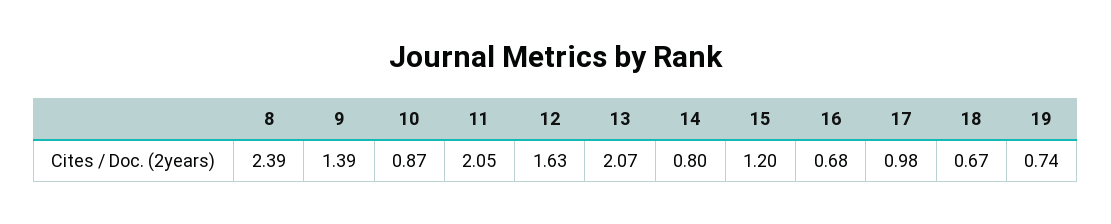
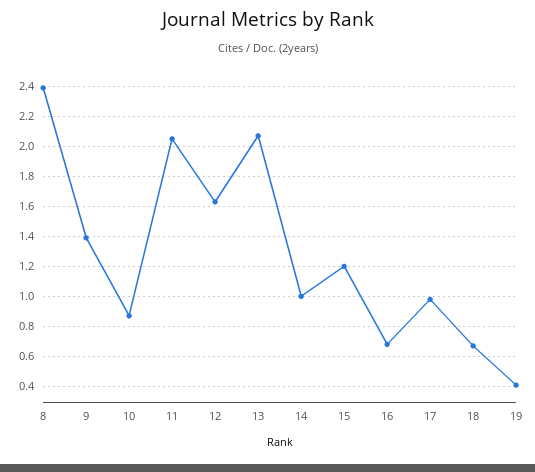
  {
    "8": 2.39,
    "9": 1.39,
    "10": 0.87,
    "11": 2.05,
    "12": 1.63,
    "13": 2.07,
-   "14": 0.8,
+   "14": 1,
    "15": 1.2,
    "16": 0.68,
    "17": 0.98,
    "18": 0.67,
-   "19": 0.74
+   "19": 0.4
  }

